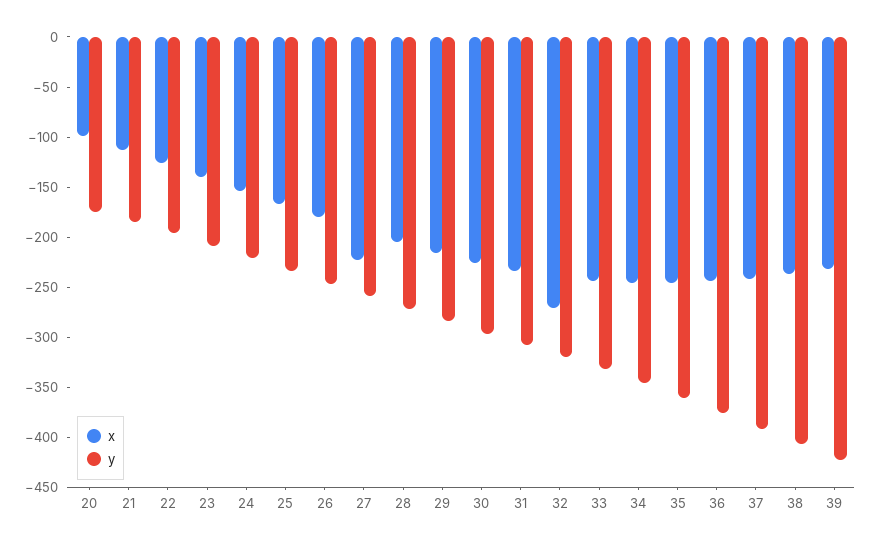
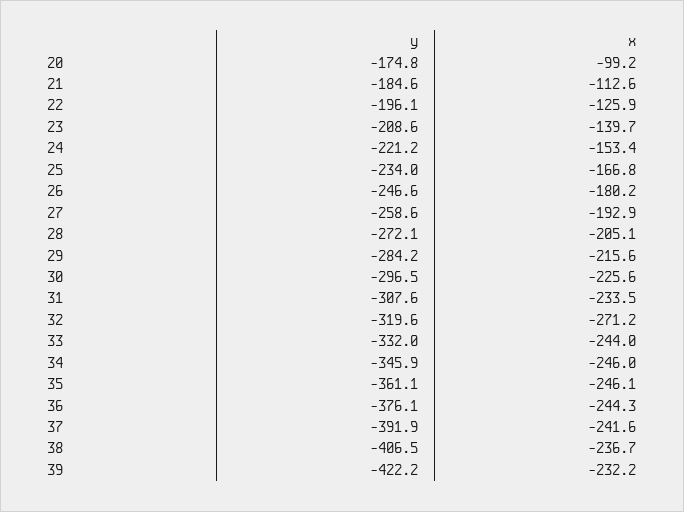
  {
    "x": {
      "20": -99.2,
      "21": -112.6,
      "22": -125.9,
      "23": -139.7,
      "24": -153.4,
      "25": -166.8,
      "26": -180.2,
-     "27": -220,
+     "27": -192.9,
      "28": -205.1,
      "29": -215.6,
      "30": -225.6,
      "31": -233.5,
      "32": -271.2,
      "33": -244,
      "34": -246,
      "35": -246.1,
      "36": -244.3,
      "37": -241.6,
      "38": -236.7,
      "39": -232.2
    },
    "y": {
      "20": -174.8,
      "21": -184.6,
      "22": -196.1,
      "23": -208.6,
      "24": -221.2,
      "25": -234,
      "26": -246.6,
      "27": -258.6,
      "28": -272.1,
      "29": -284.2,
      "30": -296.5,
      "31": -307.6,
      "32": -319.6,
      "33": -332,
      "34": -345.9,
      "35": -361.1,
      "36": -376.1,
      "37": -391.9,
      "38": -406.5,
      "39": -422.2
    }
  }

